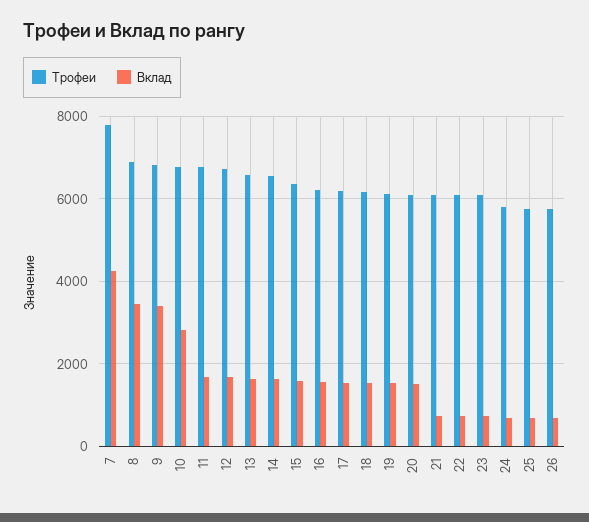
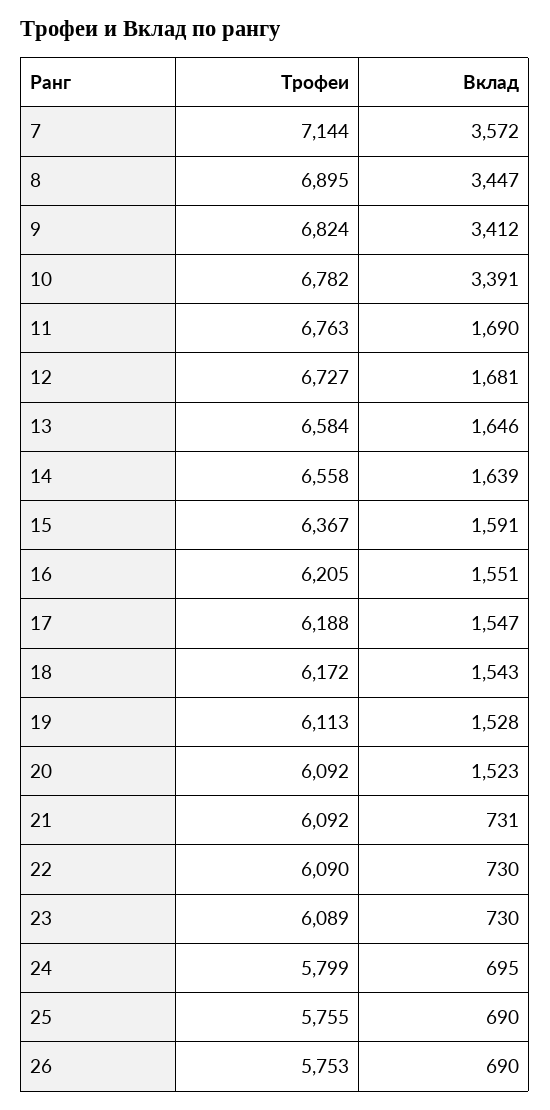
  {
    "Трофеи": {
-     "7": 7800,
+     "7": 7144,
      "8": 6895,
      "9": 6824,
      "10": 6782,
      "11": 6763,
      "12": 6727,
      "13": 6584,
      "14": 6558,
      "15": 6367,
      "16": 6205,
      "17": 6188,
      "18": 6172,
      "19": 6113,
      "20": 6092,
      "21": 6092,
      "22": 6090,
      "23": 6089,
      "24": 5799,
      "25": 5755,
      "26": 5753
    },
    "Вклад": {
-     "7": 4200,
+     "7": 3572,
      "8": 3447,
      "9": 3412,
-     "10": 2800,
+     "10": 3391,
      "11": 1690,
      "12": 1681,
      "13": 1646,
      "14": 1639,
      "15": 1591,
      "16": 1551,
      "17": 1547,
      "18": 1543,
      "19": 1528,
      "20": 1523,
      "21": 731,
      "22": 730,
      "23": 730,
      "24": 695,
      "25": 690,
      "26": 690
    }
  }

